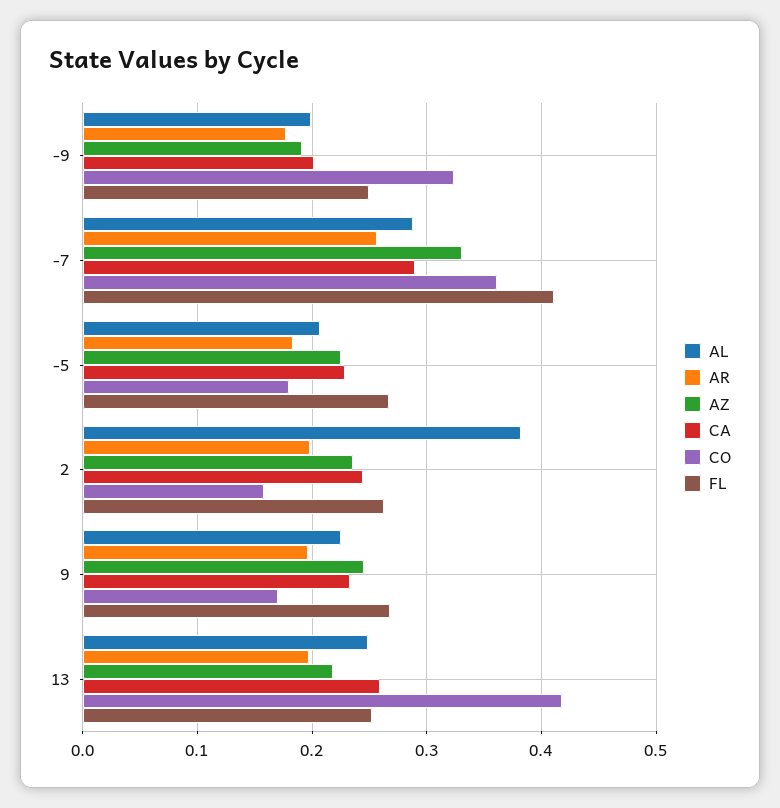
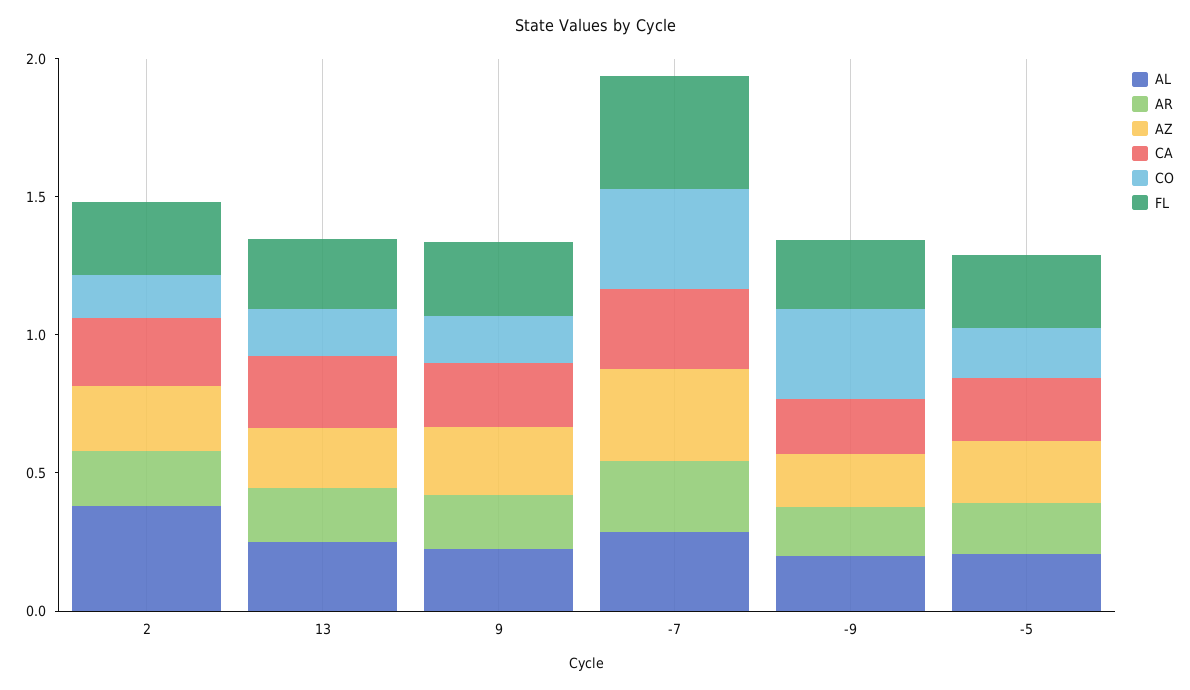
  {
    "AL": {
      "-9": 0.2,
      "-7": 0.29,
      "-5": 0.21,
      "2": 0.38,
      "9": 0.23,
      "13": 0.25
    },
    "AR": {
      "-9": 0.18,
      "-7": 0.26,
      "-5": 0.18,
      "2": 0.2,
      "9": 0.2,
      "13": 0.2
    },
    "AZ": {
      "-9": 0.19,
      "-7": 0.33,
      "-5": 0.23,
      "2": 0.24,
      "9": 0.25,
      "13": 0.22
    },
    "CA": {
      "-9": 0.2,
      "-7": 0.29,
      "-5": 0.23,
      "2": 0.24,
      "9": 0.23,
      "13": 0.26
    },
    "CO": {
      "-9": 0.32,
      "-7": 0.36,
      "-5": 0.18,
      "2": 0.16,
      "9": 0.17,
-     "13": 0.42
+     "13": 0.2
    },
    "FL": {
      "-9": 0.25,
      "-7": 0.41,
      "-5": 0.27,
      "2": 0.26,
      "9": 0.27,
      "13": 0.25
    }
  }

